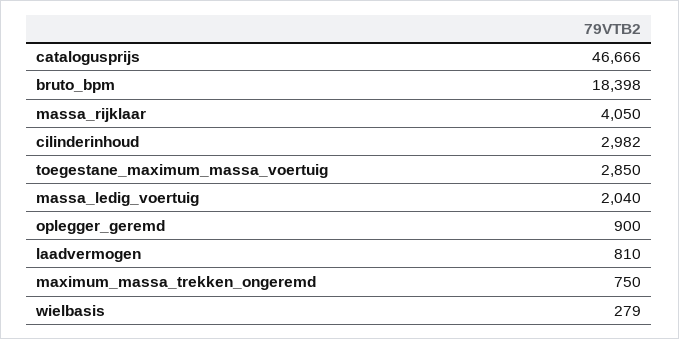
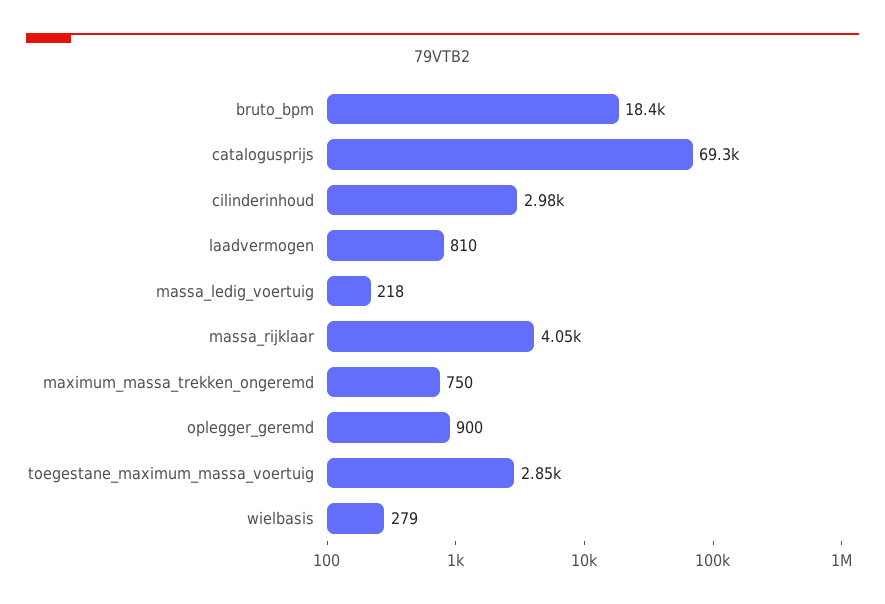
  {
-   "catalogusprijs": 46666,
+   "catalogusprijs": 69300,
    "bruto_bpm": 18398,
    "massa_rijklaar": 4050,
    "cilinderinhoud": 2982,
    "toegestane_maximum_massa_voertuig": 2850,
-   "massa_ledig_voertuig": 2040,
+   "massa_ledig_voertuig": 218,
    "oplegger_geremd": 900,
    "laadvermogen": 810,
    "maximum_massa_trekken_ongeremd": 750,
    "wielbasis": 279
  }

